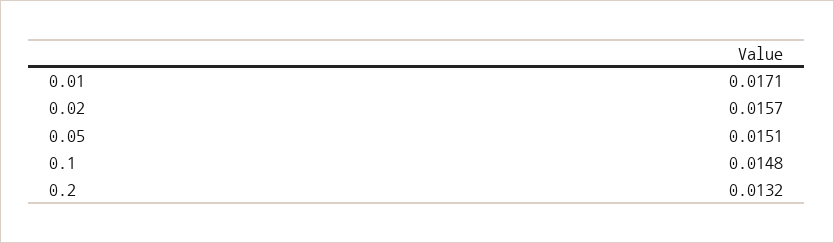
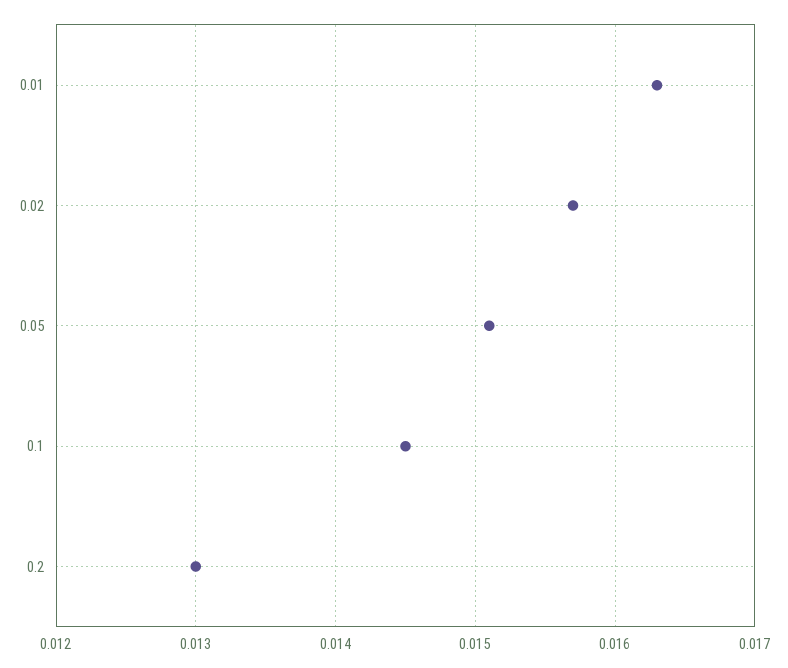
  {
-   "0.01": 0.0171,
+   "0.01": 0.0163,
    "0.02": 0.0157,
    "0.05": 0.0151,
-   "0.1": 0.0148,
+   "0.1": 0.0145,
-   "0.2": 0.0132
+   "0.2": 0.013
  }

